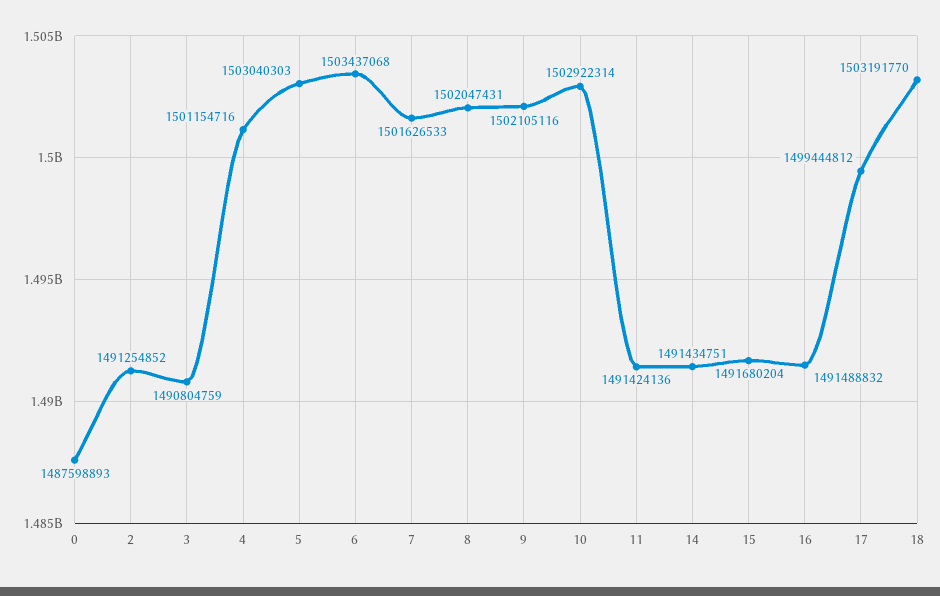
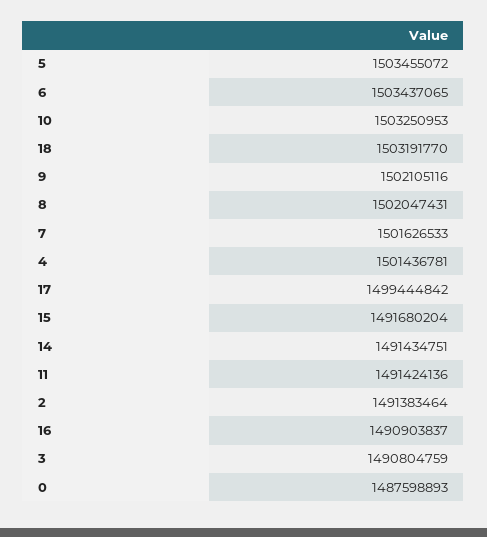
  {
    "0": 1487598893,
-   "2": 1491254852,
+   "2": 1491383464,
    "3": 1490804759,
-   "4": 1501154716,
+   "4": 1501436781,
-   "5": 1503040303,
+   "5": 1503455072,
-   "6": 1503437068,
+   "6": 1503437065,
    "7": 1501626533,
    "8": 1502047431,
    "9": 1502105116,
-   "10": 1502922314,
+   "10": 1503250953,
    "11": 1491424136,
    "14": 1491434751,
    "15": 1491680204,
-   "16": 1491488832,
+   "16": 1490903837,
-   "17": 1499444812,
+   "17": 1499444842,
    "18": 1503191770
  }

